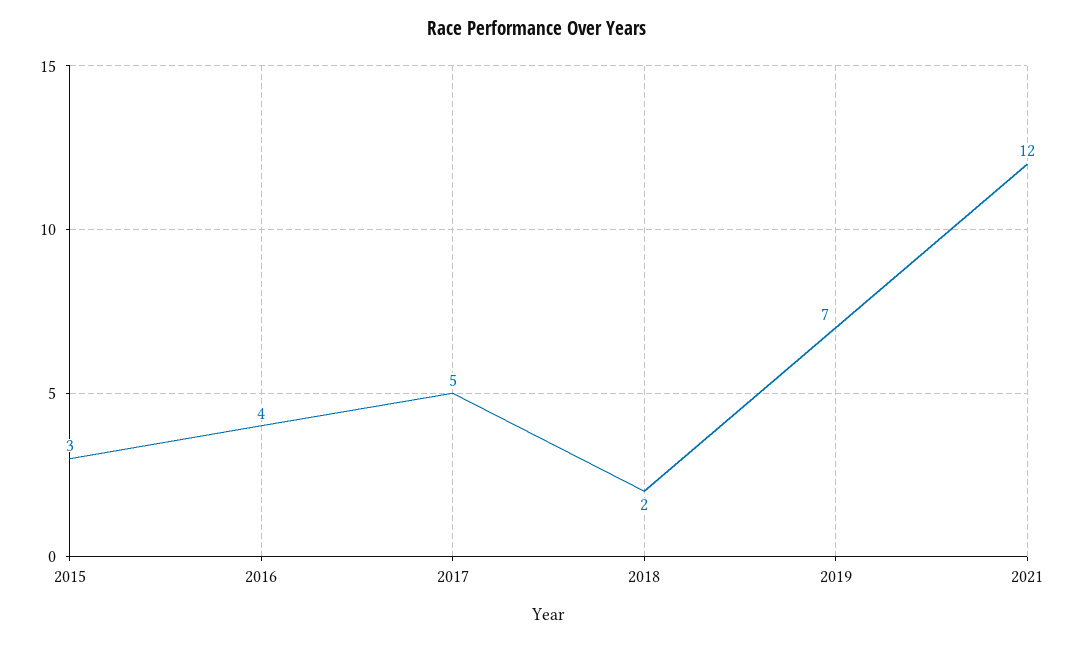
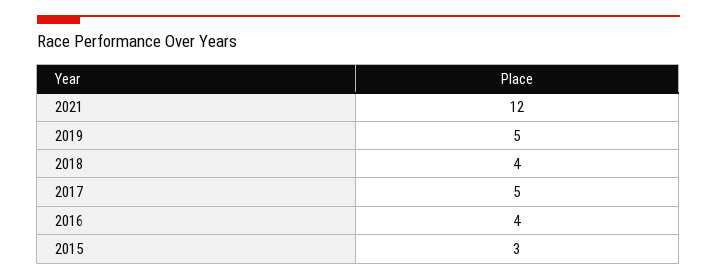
  {
    "2015": 3,
    "2016": 4,
    "2017": 5,
-   "2018": 2,
+   "2018": 4,
-   "2019": 7,
+   "2019": 5,
    "2021": 12
  }

